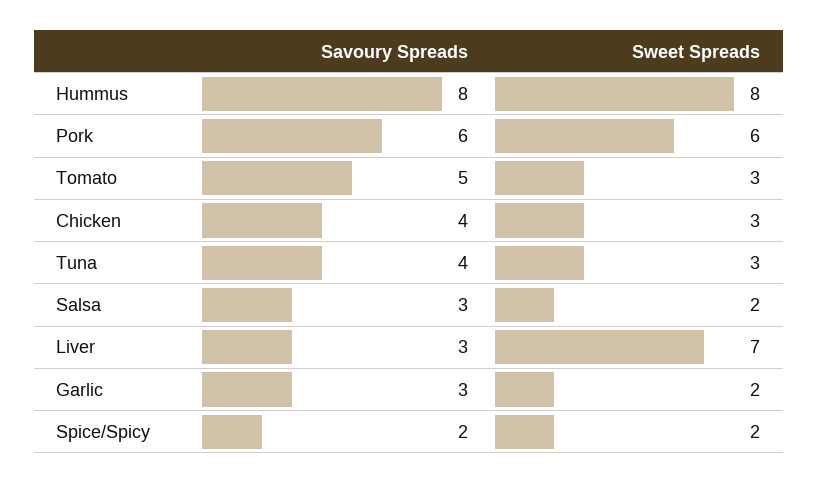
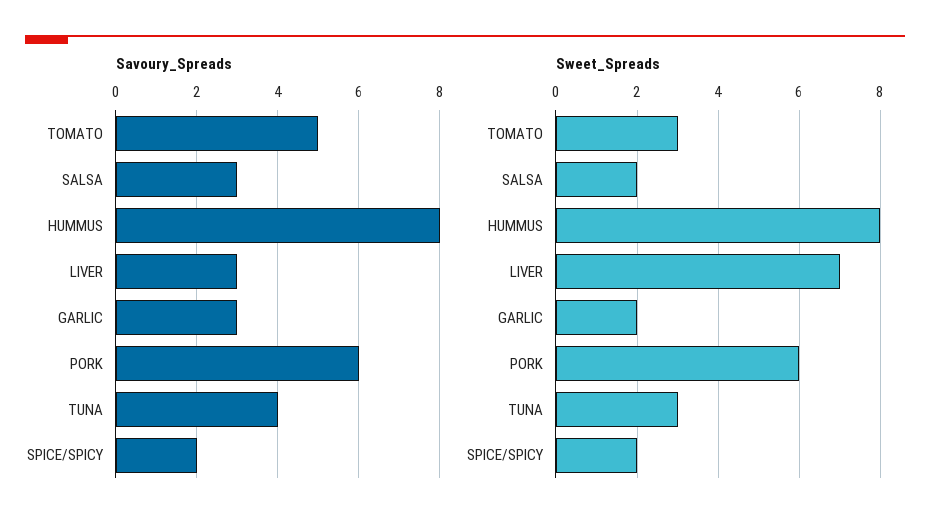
  {
    "Savoury Spreads": {
      "Hummus": 8,
      "Pork": 6,
      "Tomato": 5,
-     "Chicken": 4,
      "Tuna": 4,
      "Salsa": 3,
      "Liver": 3,
      "Garlic": 3,
      "Spice/Spicy": 2
    },
    "Sweet Spreads": {
      "Hummus": 8,
      "Pork": 6,
      "Tomato": 3,
-     "Chicken": 3,
      "Tuna": 3,
      "Salsa": 2,
      "Liver": 7,
      "Garlic": 2,
      "Spice/Spicy": 2
    }
  }

